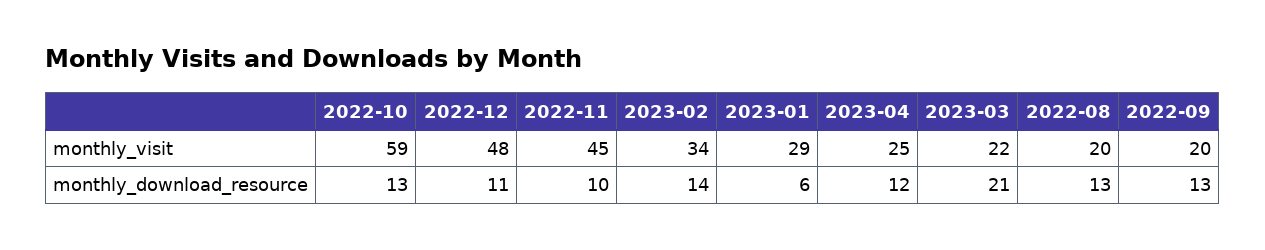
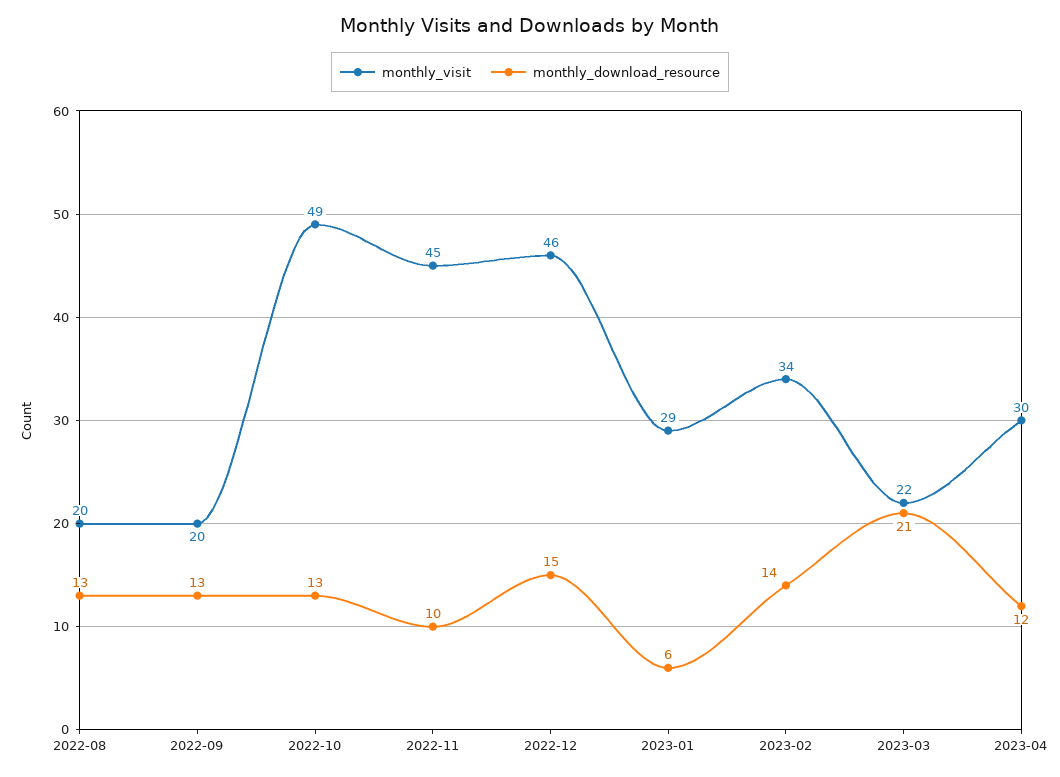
  {
    "monthly_visit": {
-     "2022-10": 59,
+     "2022-10": 49,
-     "2022-12": 48,
+     "2022-12": 46,
      "2022-11": 45,
      "2023-02": 34,
      "2023-01": 29,
-     "2023-04": 25,
+     "2023-04": 30,
      "2023-03": 22,
      "2022-08": 20,
      "2022-09": 20
    },
    "monthly_download_resource": {
      "2022-10": 13,
-     "2022-12": 11,
+     "2022-12": 15,
      "2022-11": 10,
      "2023-02": 14,
      "2023-01": 6,
      "2023-04": 12,
      "2023-03": 21,
      "2022-08": 13,
      "2022-09": 13
    }
  }

